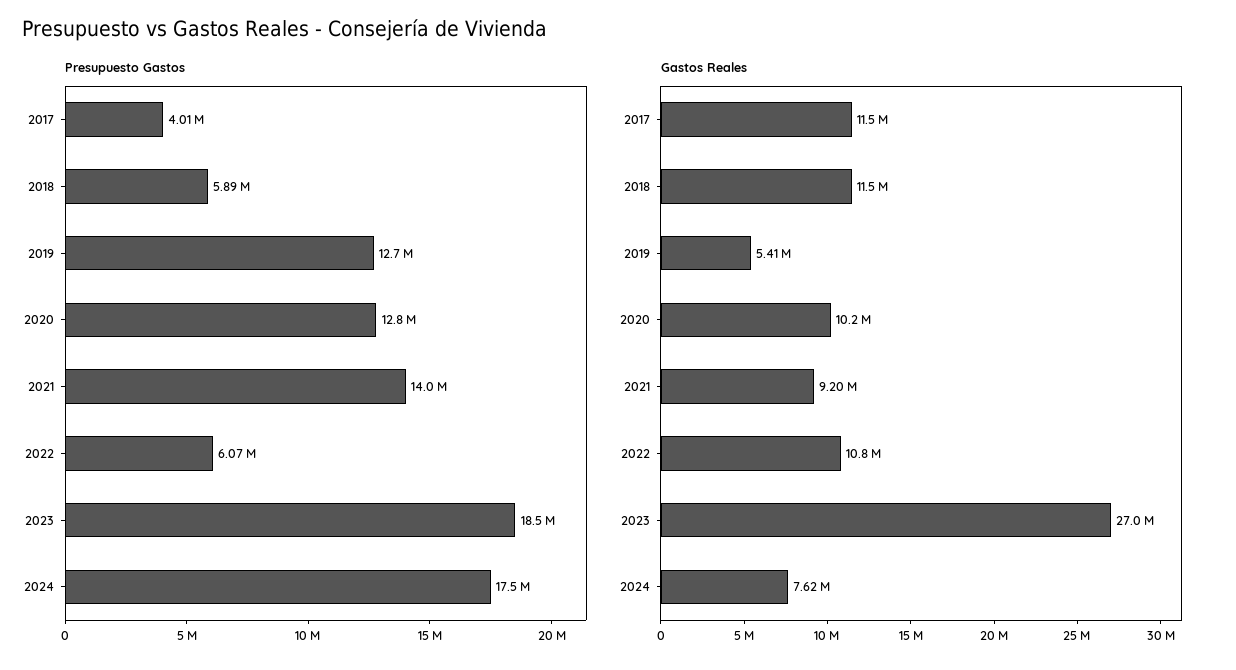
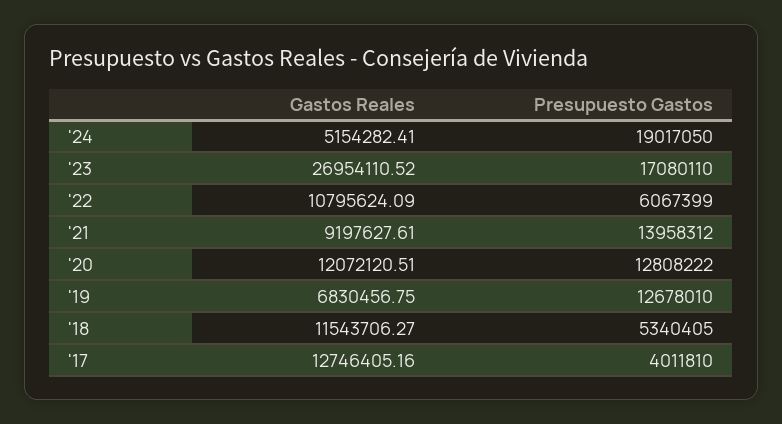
  {
    "Presupuesto Gastos": {
      "2017": 4011810,
-     "2018": 5890000,
+     "2018": 5340405,
      "2019": 12678010,
      "2020": 12808222,
      "2021": 13958312,
      "2022": 6067399,
-     "2023": 18500000,
+     "2023": 17080110,
-     "2024": 17500000
+     "2024": 19017050
    },
    "Gastos Reales": {
-     "2017": 11500000,
+     "2017": 12746405.16,
      "2018": 11543706.27,
-     "2019": 5410000,
+     "2019": 6830456.75,
-     "2020": 10200000,
+     "2020": 12072120.51,
      "2021": 9197627.61,
      "2022": 10795624.09,
      "2023": 26954110.52,
-     "2024": 7620000
+     "2024": 5154282.41
    }
  }

